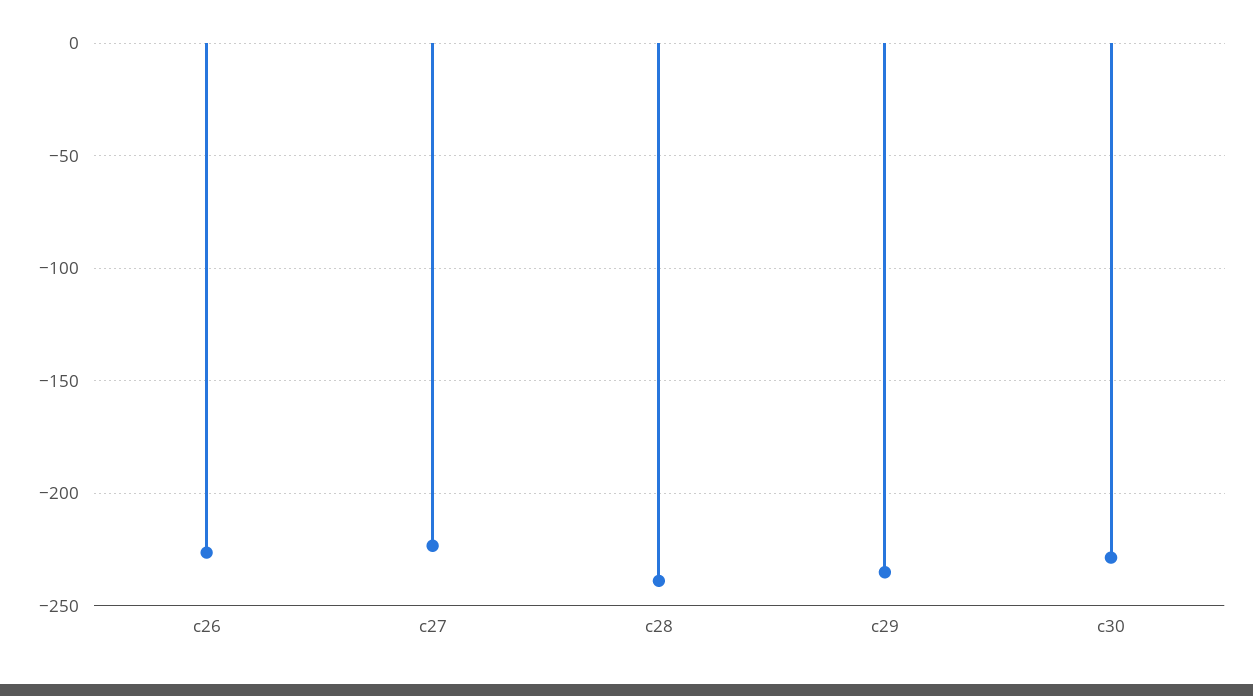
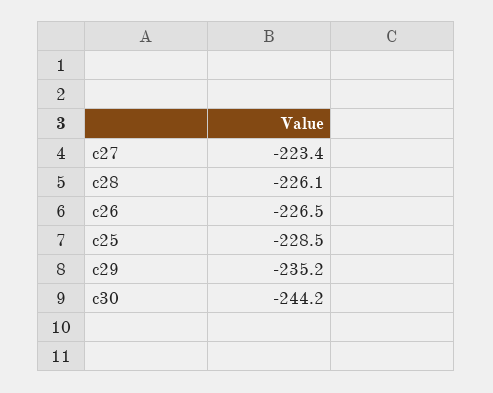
  {
    "c26": -226.5,
    "c27": -223.4,
-   "c28": -240,
+   "c28": -226.1,
    "c29": -235.2,
-   "c30": -230
+   "c30": -244.2,
+   "c25": -228.5
  }

